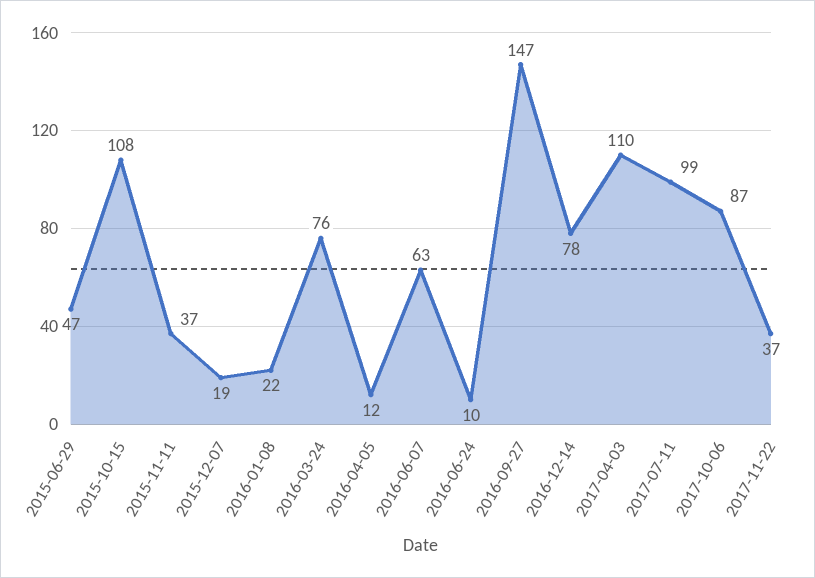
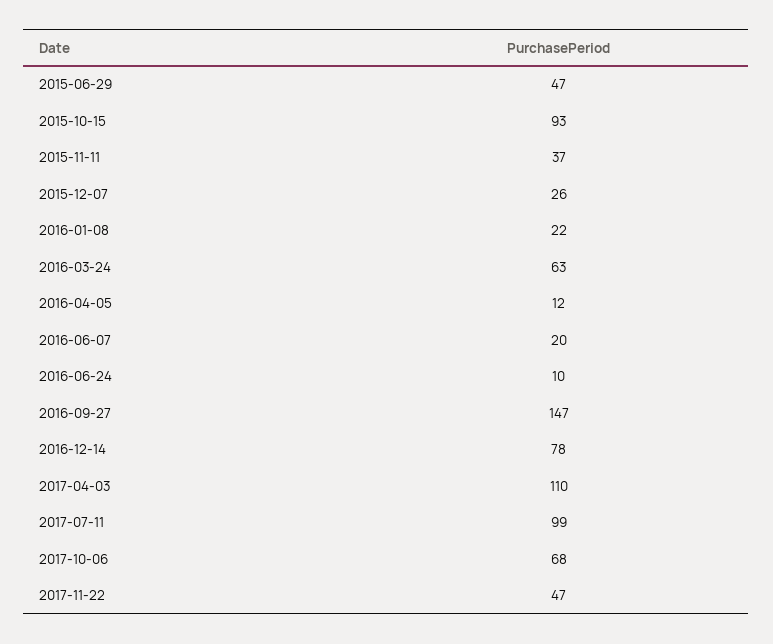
  {
    "2015-06-29": 47,
-   "2015-10-15": 108,
+   "2015-10-15": 93,
    "2015-11-11": 37,
-   "2015-12-07": 19,
+   "2015-12-07": 26,
    "2016-01-08": 22,
-   "2016-03-24": 76,
+   "2016-03-24": 63,
    "2016-04-05": 12,
-   "2016-06-07": 63,
+   "2016-06-07": 20,
    "2016-06-24": 10,
    "2016-09-27": 147,
    "2016-12-14": 78,
    "2017-04-03": 110,
    "2017-07-11": 99,
-   "2017-10-06": 87,
+   "2017-10-06": 68,
-   "2017-11-22": 37
+   "2017-11-22": 47
  }

